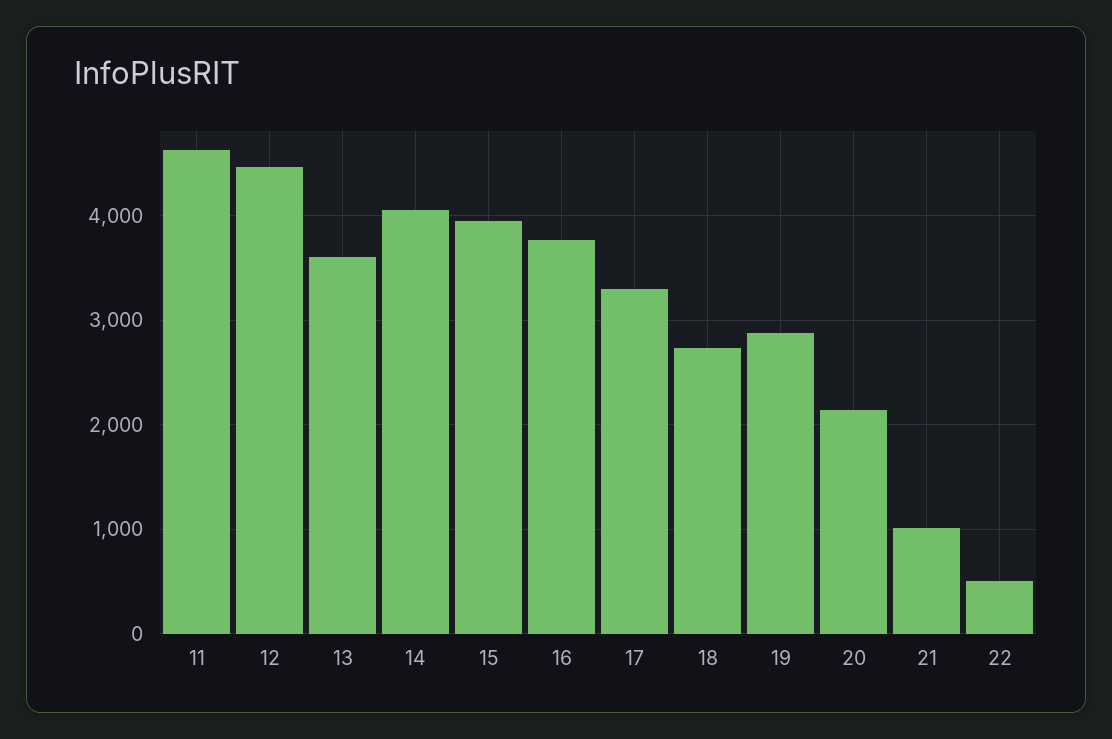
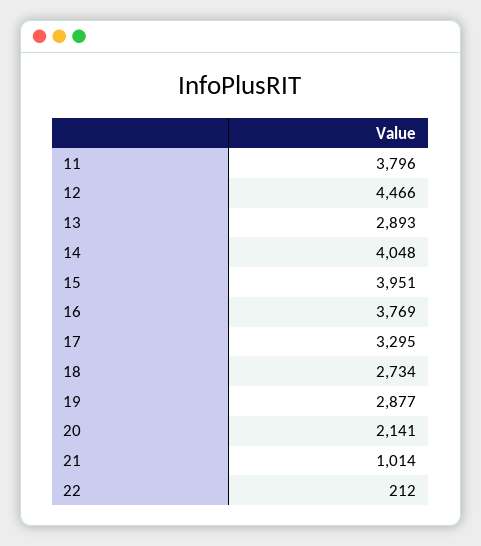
  {
-   "11": 4600,
+   "11": 3796,
    "12": 4466,
-   "13": 3600,
+   "13": 2893,
    "14": 4048,
    "15": 3951,
    "16": 3769,
    "17": 3295,
    "18": 2734,
    "19": 2877,
    "20": 2141,
    "21": 1014,
-   "22": 500
+   "22": 212
  }

